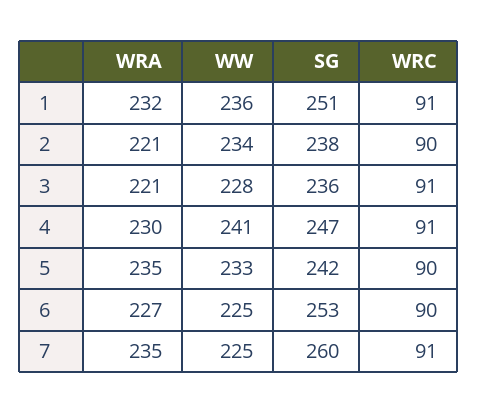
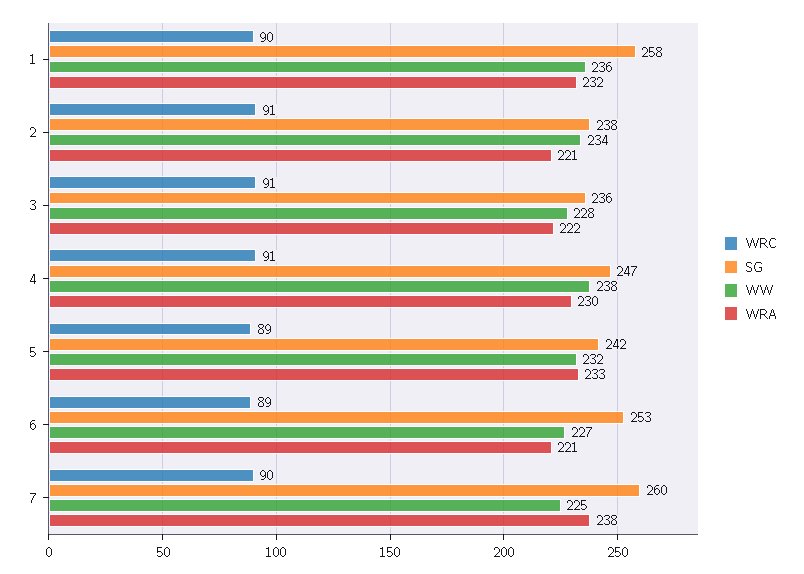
  {
    "WRA": {
      "1": 232,
      "2": 221,
-     "3": 221,
+     "3": 222,
      "4": 230,
-     "5": 235,
+     "5": 233,
-     "6": 227,
+     "6": 221,
-     "7": 235
+     "7": 238
    },
    "WW": {
      "1": 236,
      "2": 234,
      "3": 228,
-     "4": 241,
+     "4": 238,
-     "5": 233,
+     "5": 232,
-     "6": 225,
+     "6": 227,
      "7": 225
    },
    "SG": {
-     "1": 251,
+     "1": 258,
      "2": 238,
      "3": 236,
      "4": 247,
      "5": 242,
      "6": 253,
      "7": 260
    },
    "WRC": {
-     "1": 91,
+     "1": 90,
-     "2": 90,
+     "2": 91,
      "3": 91,
      "4": 91,
-     "5": 90,
+     "5": 89,
-     "6": 90,
+     "6": 89,
-     "7": 91
+     "7": 90
    }
  }

